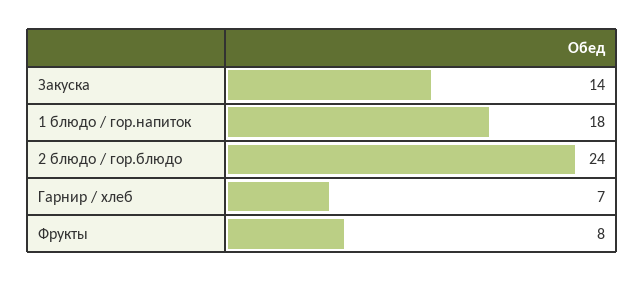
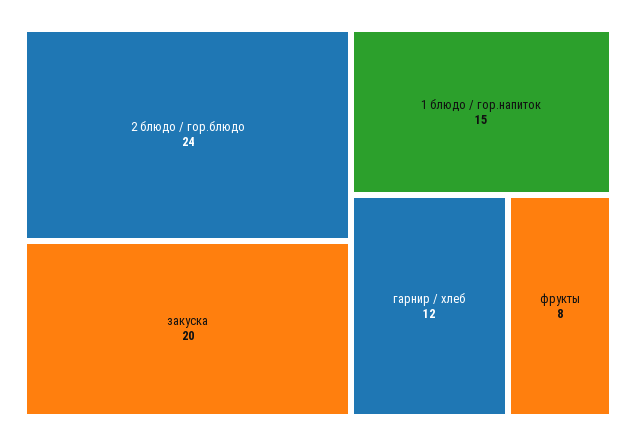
  {
-   "Закуска": 14,
+   "Закуска": 20,
-   "1 блюдо / гор.напиток": 18,
+   "1 блюдо / гор.напиток": 15,
    "2 блюдо / гор.блюдо": 24,
-   "Гарнир / хлеб": 7,
+   "Гарнир / хлеб": 12,
    "Фрукты": 8
  }

